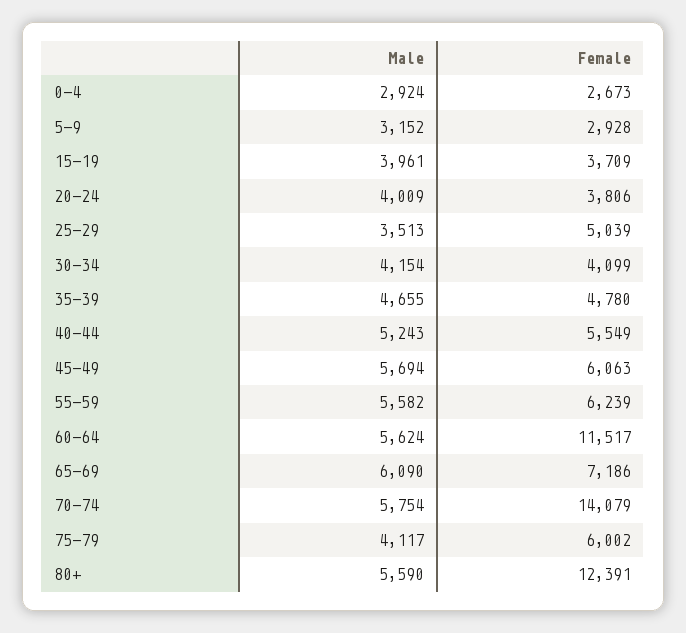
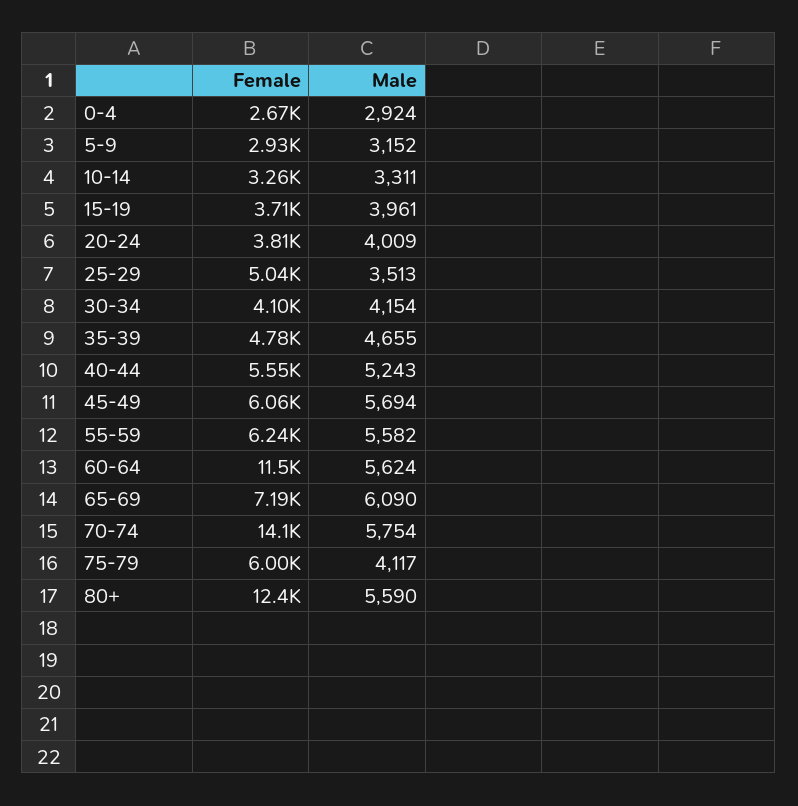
  {
    "Male": {
      "0-4": 2924,
      "5-9": 3152,
      "15-19": 3961,
      "20-24": 4009,
      "25-29": 3513,
      "30-34": 4154,
      "35-39": 4655,
      "40-44": 5243,
      "45-49": 5694,
      "55-59": 5582,
      "60-64": 5624,
      "65-69": 6090,
      "70-74": 5754,
      "75-79": 4117,
-     "80+": 5590
+     "80+": 5590,
+     "10-14": 3311
    },
    "Female": {
      "0-4": 2673,
      "5-9": 2928,
      "15-19": 3709,
      "20-24": 3806,
      "25-29": 5039,
      "30-34": 4099,
      "35-39": 4780,
      "40-44": 5549,
      "45-49": 6063,
      "55-59": 6239,
      "60-64": 11517,
      "65-69": 7186,
      "70-74": 14079,
      "75-79": 6002,
-     "80+": 12391
+     "80+": 12391,
+     "10-14": 3260
    }
  }

